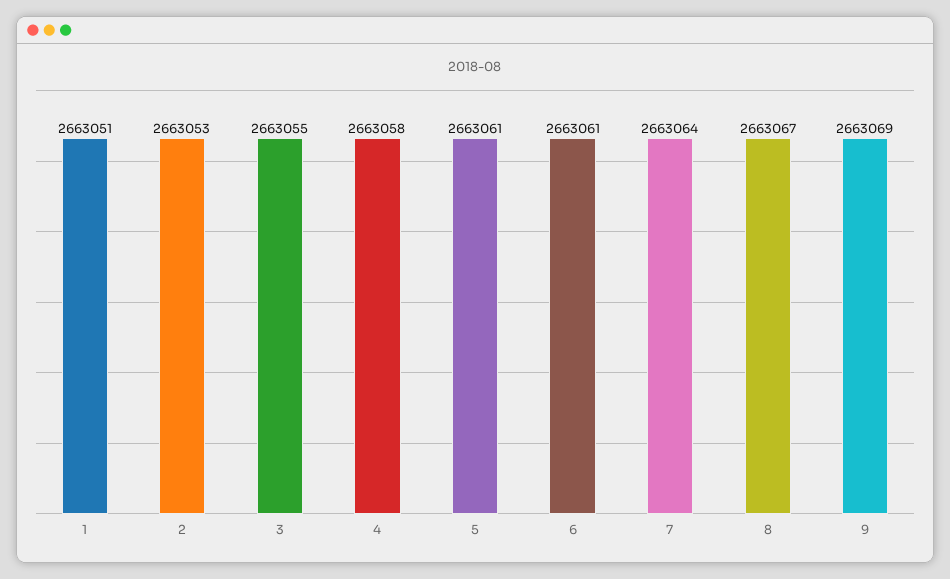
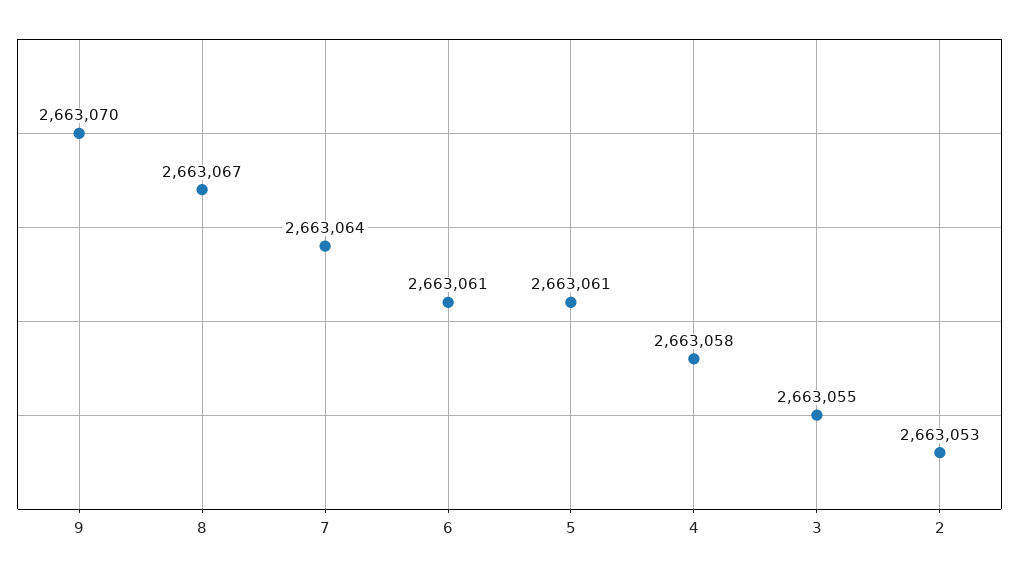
  {
-   "1": 2663051,
    "2": 2663053,
    "3": 2663055,
    "4": 2663058,
    "5": 2663061,
    "6": 2663061,
    "7": 2663064,
    "8": 2663067,
-   "9": 2663069
+   "9": 2663070
  }

